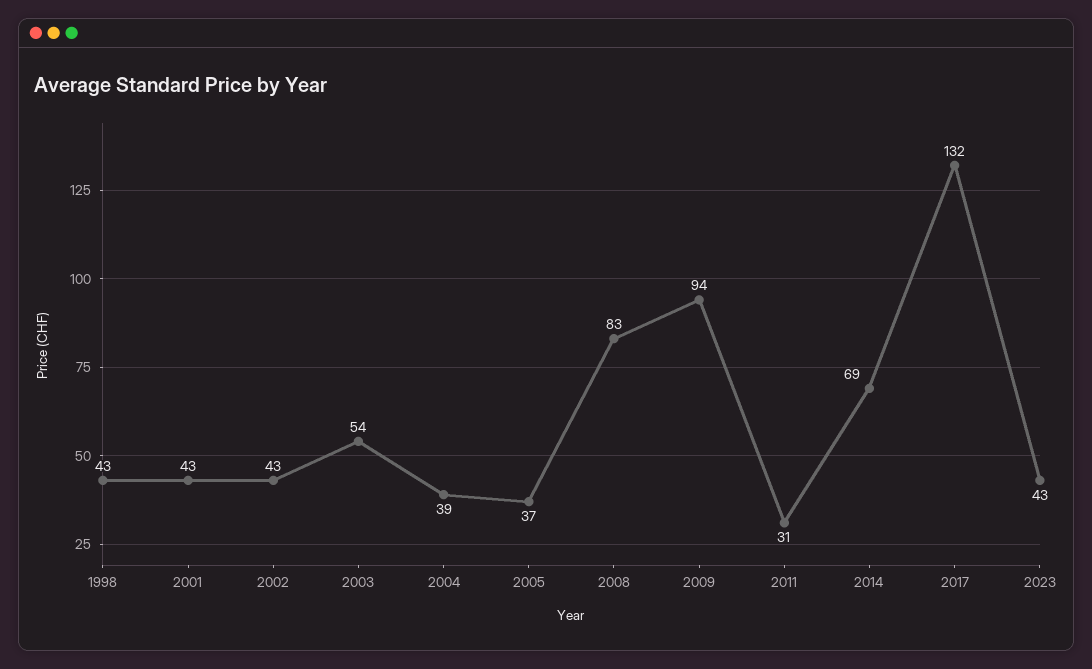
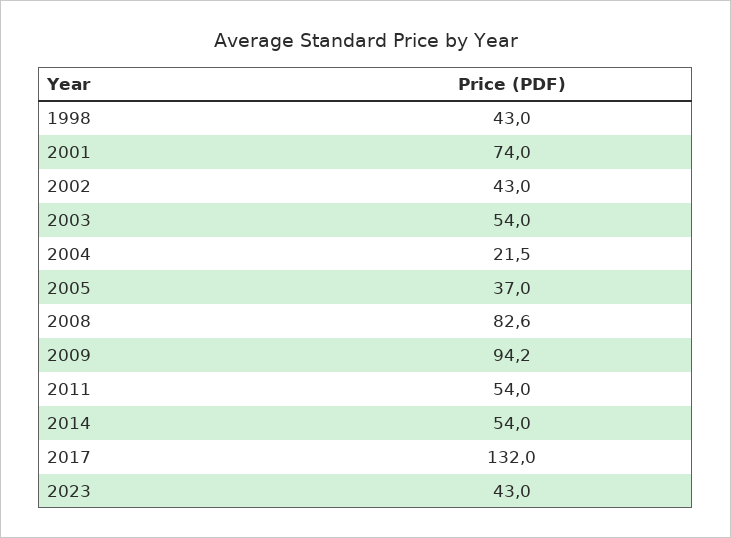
  {
    "1998": 43,
-   "2001": 43,
+   "2001": 74,
    "2002": 43,
    "2003": 54,
-   "2004": 39,
+   "2004": 21.5,
    "2005": 37,
    "2008": 82.6,
    "2009": 94.2,
-   "2011": 31,
+   "2011": 54,
-   "2014": 69,
+   "2014": 54,
    "2017": 132,
    "2023": 43
  }

